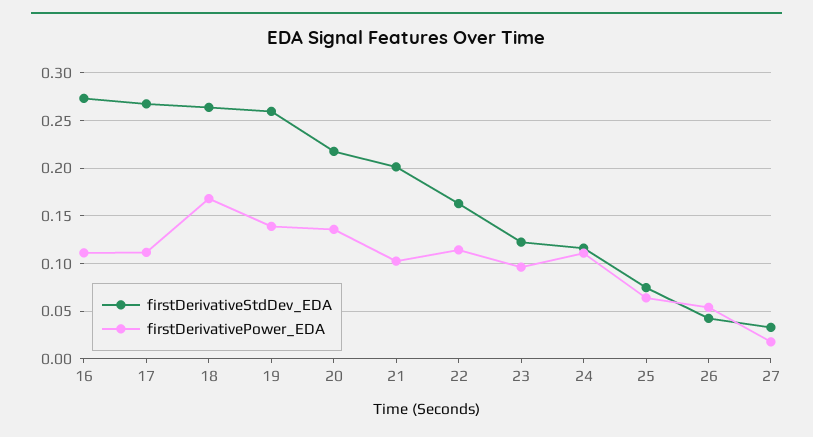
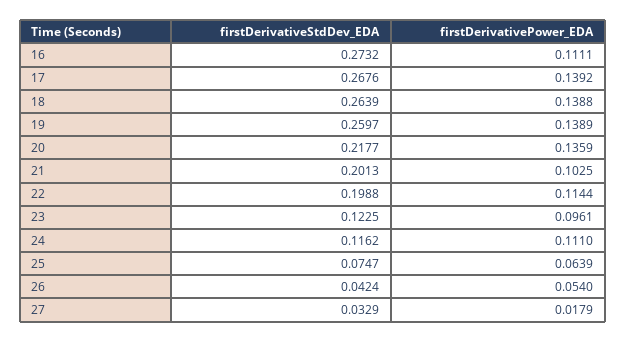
  {
    "firstDerivativeStdDev_EDA": {
      "16": 0.2732,
      "17": 0.2676,
      "18": 0.2639,
      "19": 0.2597,
      "20": 0.2177,
      "21": 0.2013,
-     "22": 0.16,
+     "22": 0.1988,
      "23": 0.1225,
      "24": 0.1162,
      "25": 0.0747,
      "26": 0.0424,
      "27": 0.0329
    },
    "firstDerivativePower_EDA": {
      "16": 0.1111,
-     "17": 0.11,
+     "17": 0.1392,
-     "18": 0.17,
+     "18": 0.1388,
      "19": 0.1389,
      "20": 0.1359,
      "21": 0.1025,
      "22": 0.1144,
      "23": 0.0961,
      "24": 0.111,
      "25": 0.0639,
      "26": 0.054,
      "27": 0.0179
    }
  }

